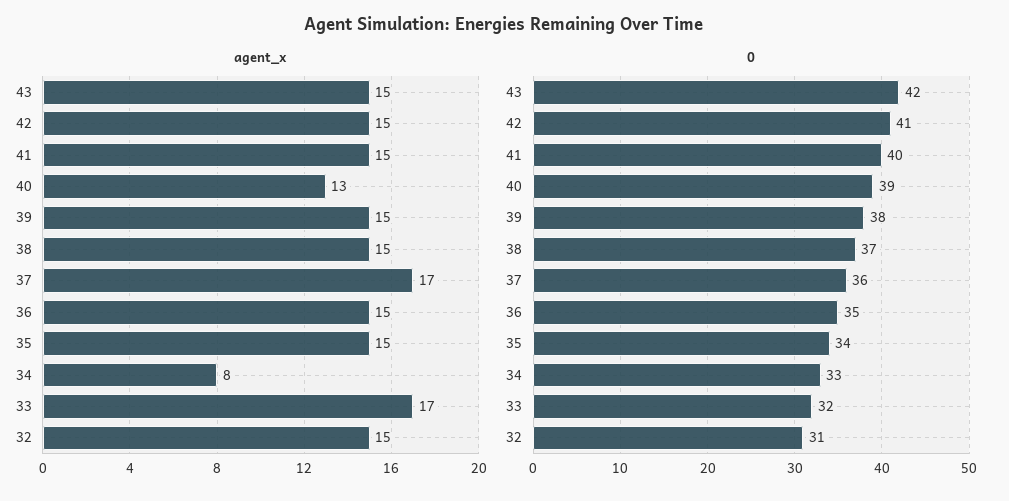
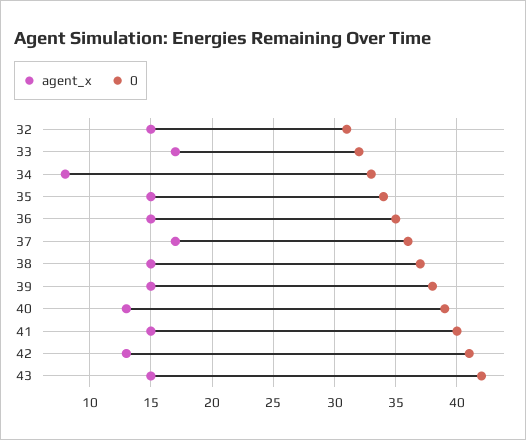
  {
    "agent_x": {
      "43": 15,
-     "42": 15,
+     "42": 13,
      "41": 15,
      "40": 13,
      "39": 15,
      "38": 15,
      "37": 17,
      "36": 15,
      "35": 15,
      "34": 8,
      "33": 17,
      "32": 15
    },
    "0": {
      "43": 42,
      "42": 41,
      "41": 40,
      "40": 39,
      "39": 38,
      "38": 37,
      "37": 36,
      "36": 35,
      "35": 34,
      "34": 33,
      "33": 32,
      "32": 31
    }
  }

